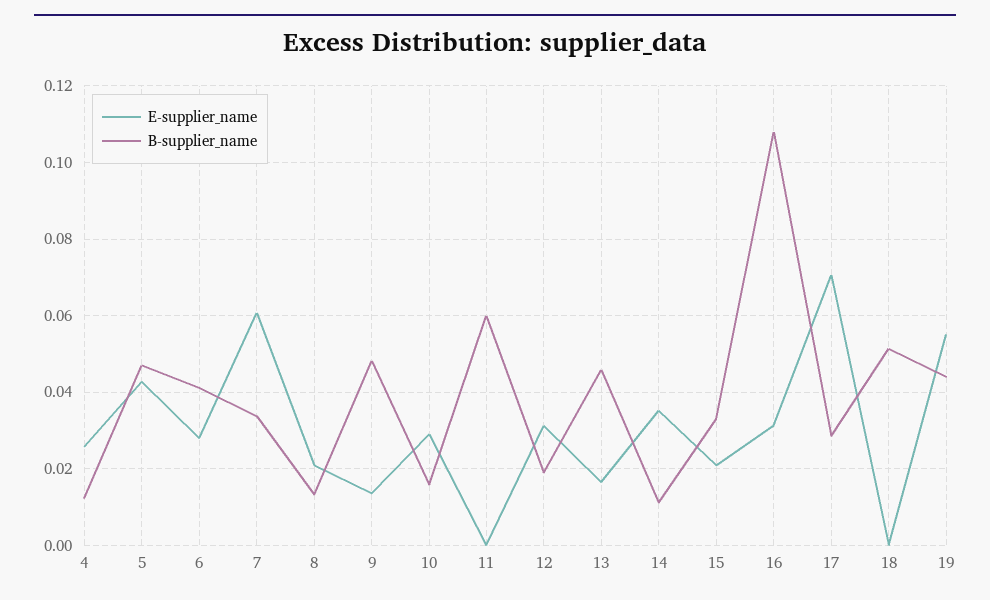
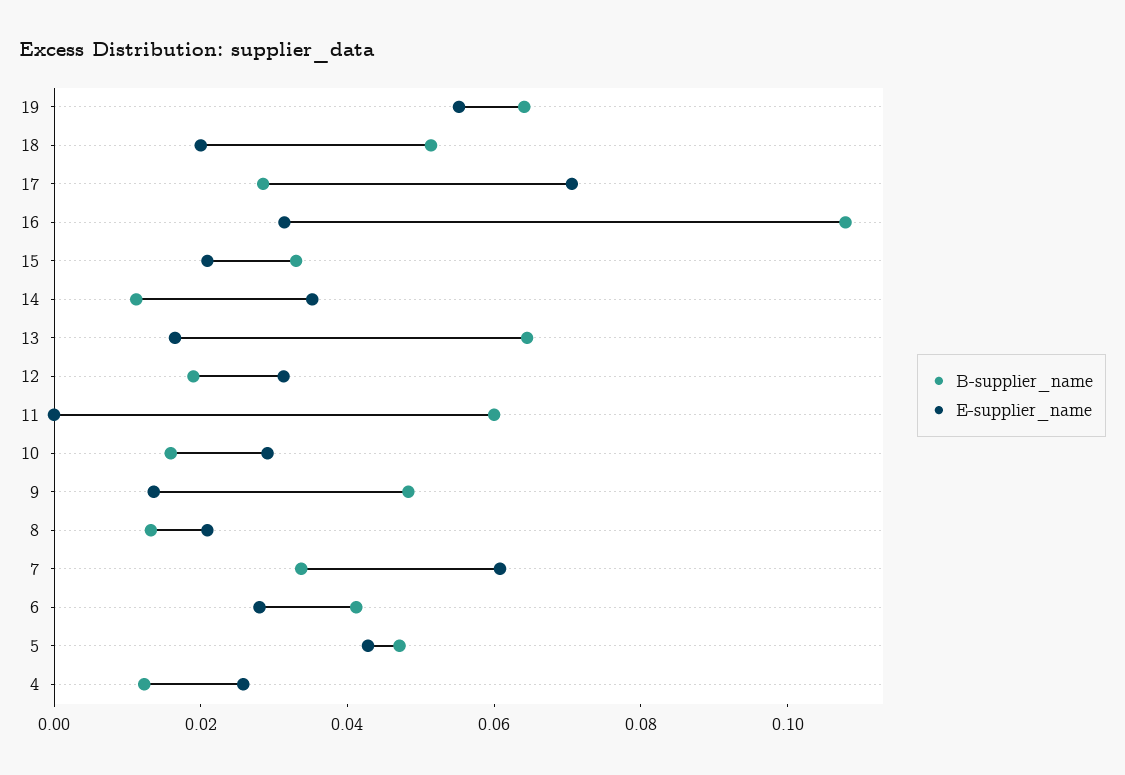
  {
    "E-supplier_name": {
      "4": 0.026,
      "5": 0.042,
      "6": 0.028,
      "7": 0.06,
      "8": 0.02,
      "9": 0.014,
      "10": 0.03,
      "11": 0,
      "12": 0.032,
      "13": 0.016,
      "14": 0.036,
      "15": 0.02,
      "16": 0.032,
      "17": 0.07,
-     "18": 0,
+     "18": 0.02,
      "19": 0.056
    },
    "B-supplier_name": {
      "4": 0.012,
      "5": 0.048,
      "6": 0.042,
      "7": 0.034,
      "8": 0.014,
      "9": 0.048,
      "10": 0.016,
      "11": 0.06,
      "12": 0.02,
-     "13": 0.046,
+     "13": 0.065,
      "14": 0.012,
      "15": 0.034,
      "16": 0.108,
      "17": 0.028,
      "18": 0.052,
-     "19": 0.044
+     "19": 0.065
    }
  }

